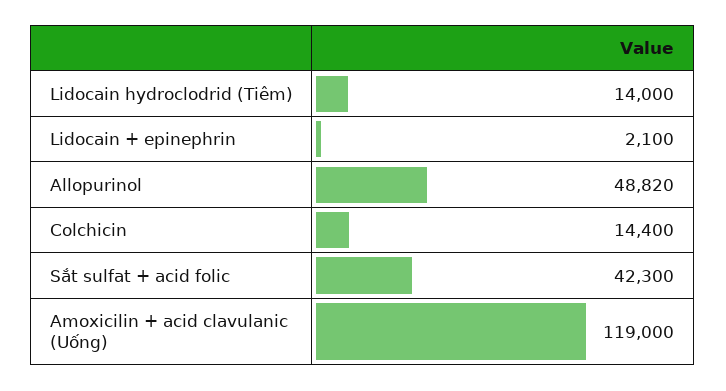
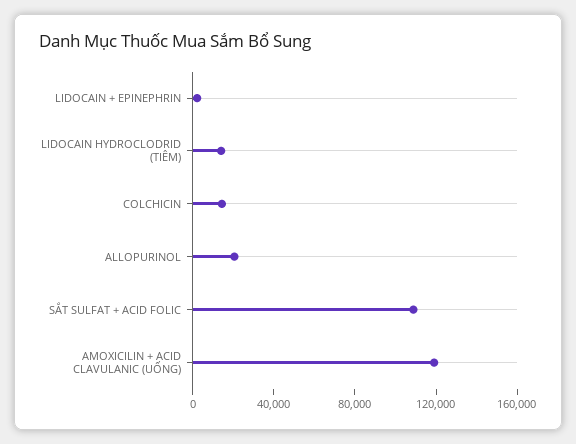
  {
    "Lidocain hydroclodrid (Tiêm)": 14000,
    "Lidocain + epinephrin": 2100,
-   "Allopurinol": 48820,
+   "Allopurinol": 20000,
    "Colchicin": 14400,
-   "Sắt sulfat + acid folic": 42300,
+   "Sắt sulfat + acid folic": 110000,
    "Amoxicilin + acid clavulanic (Uống)": 119000
  }

